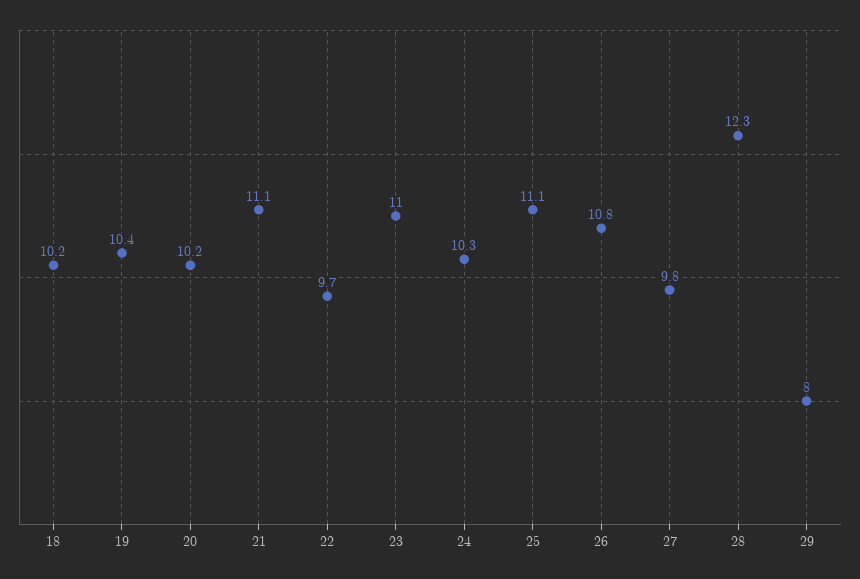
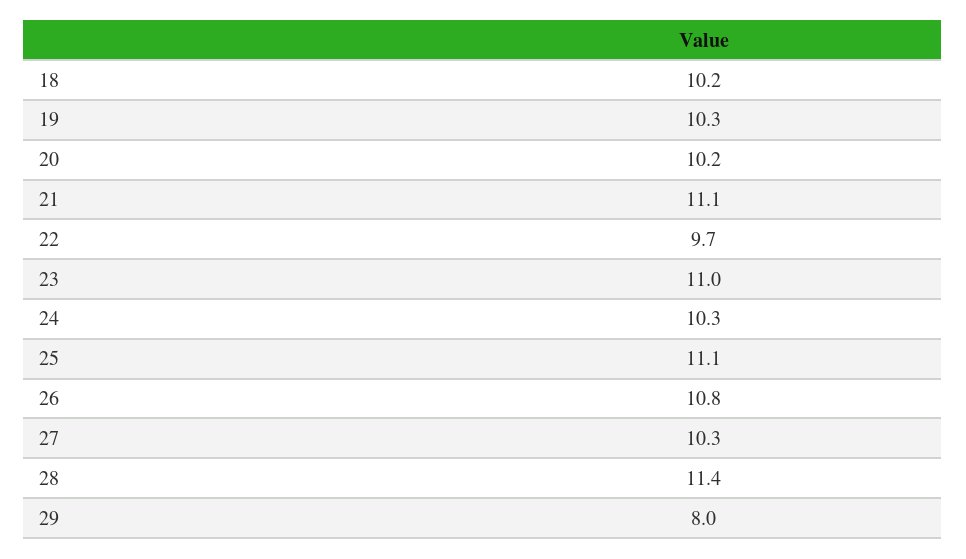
  {
    "18": 10.2,
-   "19": 10.4,
+   "19": 10.3,
    "20": 10.2,
    "21": 11.1,
    "22": 9.7,
    "23": 11,
    "24": 10.3,
    "25": 11.1,
    "26": 10.8,
-   "27": 9.8,
+   "27": 10.3,
-   "28": 12.3,
+   "28": 11.4,
    "29": 8
  }

